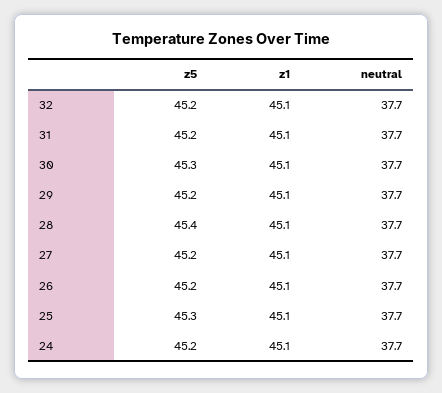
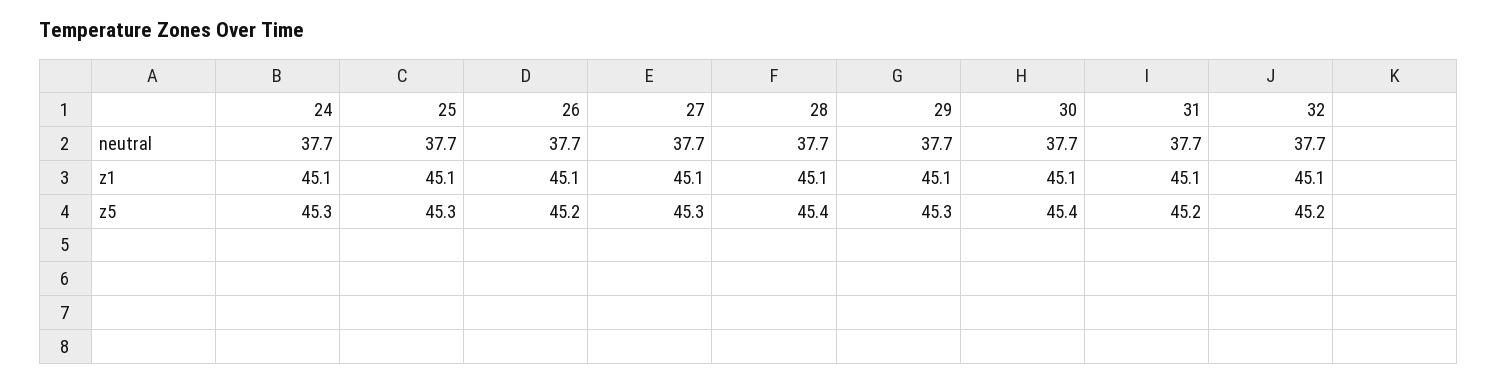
  {
    "z5": {
      "32": 45.2,
      "31": 45.2,
-     "30": 45.3,
+     "30": 45.4,
-     "29": 45.2,
+     "29": 45.3,
      "28": 45.4,
-     "27": 45.2,
+     "27": 45.3,
      "26": 45.2,
      "25": 45.3,
-     "24": 45.2
+     "24": 45.3
    },
    "z1": {
      "32": 45.1,
      "31": 45.1,
      "30": 45.1,
      "29": 45.1,
      "28": 45.1,
      "27": 45.1,
      "26": 45.1,
      "25": 45.1,
      "24": 45.1
    },
    "neutral": {
      "32": 37.7,
      "31": 37.7,
      "30": 37.7,
      "29": 37.7,
      "28": 37.7,
      "27": 37.7,
      "26": 37.7,
      "25": 37.7,
      "24": 37.7
    }
  }

